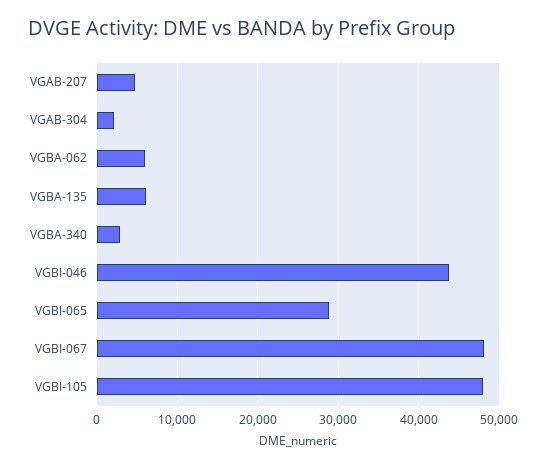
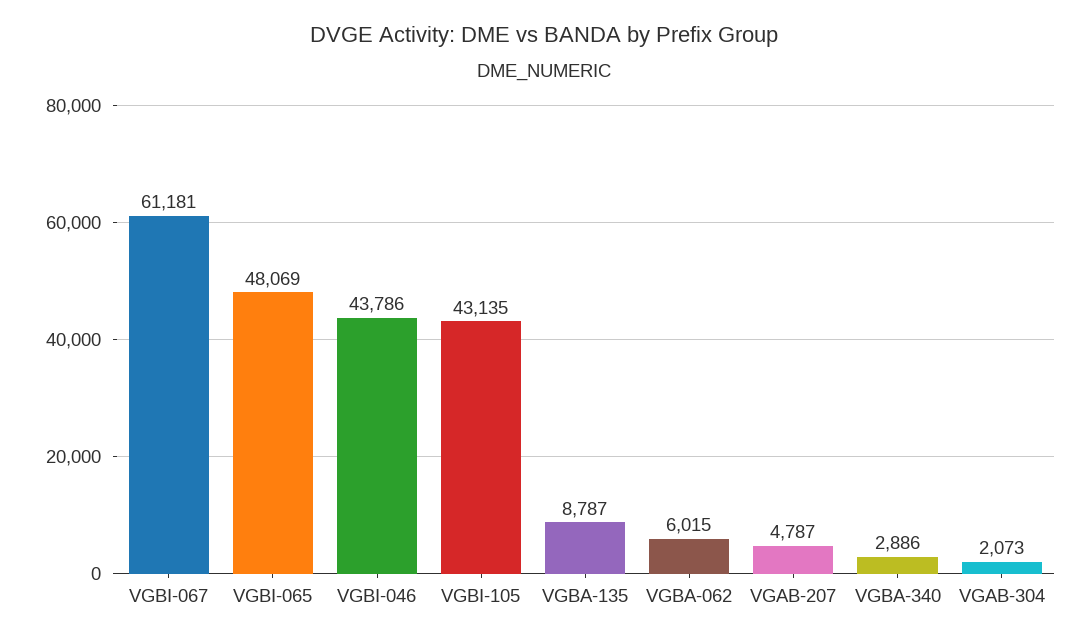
  {
    "VGAB-207": 4787,
    "VGAB-304": 2073,
    "VGBA-062": 6015,
-   "VGBA-135": 6000,
+   "VGBA-135": 8787,
    "VGBA-340": 2886,
    "VGBI-046": 43786,
-   "VGBI-065": 29000,
+   "VGBI-065": 48069,
-   "VGBI-067": 48000,
+   "VGBI-067": 61181,
-   "VGBI-105": 48000
+   "VGBI-105": 43135
  }

